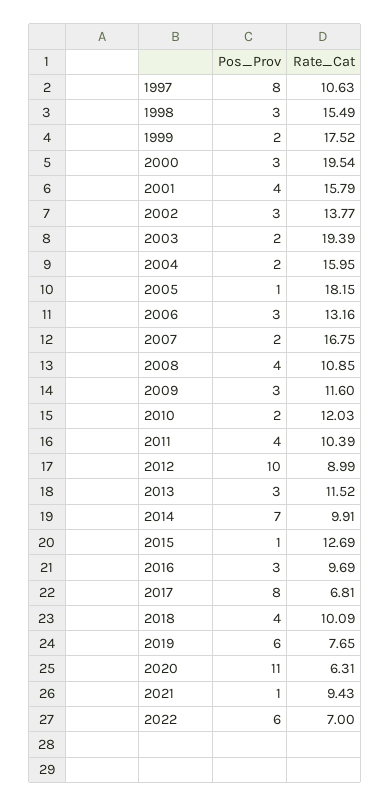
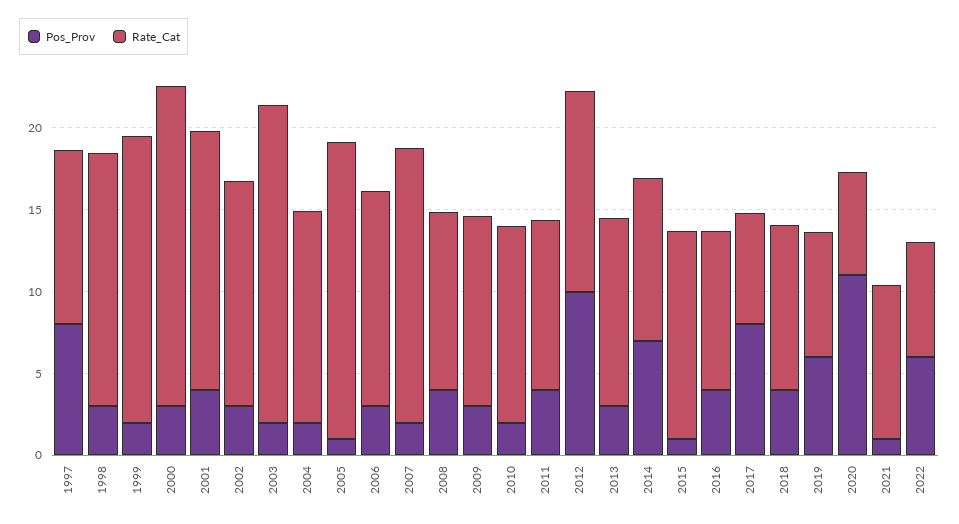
  {
    "Pos_Prov": {
      "1997": 8,
      "1998": 3,
      "1999": 2,
      "2000": 3,
      "2001": 4,
      "2002": 3,
      "2003": 2,
      "2004": 2,
      "2005": 1,
      "2006": 3,
      "2007": 2,
      "2008": 4,
      "2009": 3,
      "2010": 2,
      "2011": 4,
      "2012": 10,
      "2013": 3,
      "2014": 7,
      "2015": 1,
-     "2016": 3,
+     "2016": 4,
      "2017": 8,
      "2018": 4,
      "2019": 6,
      "2020": 11,
      "2021": 1,
      "2022": 6
    },
    "Rate_Cat": {
      "1997": 10.63,
      "1998": 15.49,
      "1999": 17.52,
      "2000": 19.54,
      "2001": 15.79,
      "2002": 13.77,
      "2003": 19.39,
-     "2004": 15.95,
+     "2004": 13,
      "2005": 18.15,
      "2006": 13.16,
      "2007": 16.75,
      "2008": 10.85,
      "2009": 11.6,
      "2010": 12.03,
      "2011": 10.39,
-     "2012": 8.99,
+     "2012": 12,
      "2013": 11.52,
      "2014": 9.91,
      "2015": 12.69,
      "2016": 9.69,
      "2017": 6.81,
      "2018": 10.09,
      "2019": 7.65,
      "2020": 6.31,
      "2021": 9.43,
      "2022": 7
    }
  }

